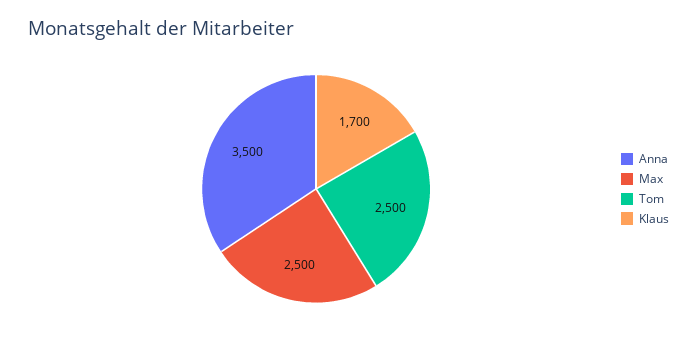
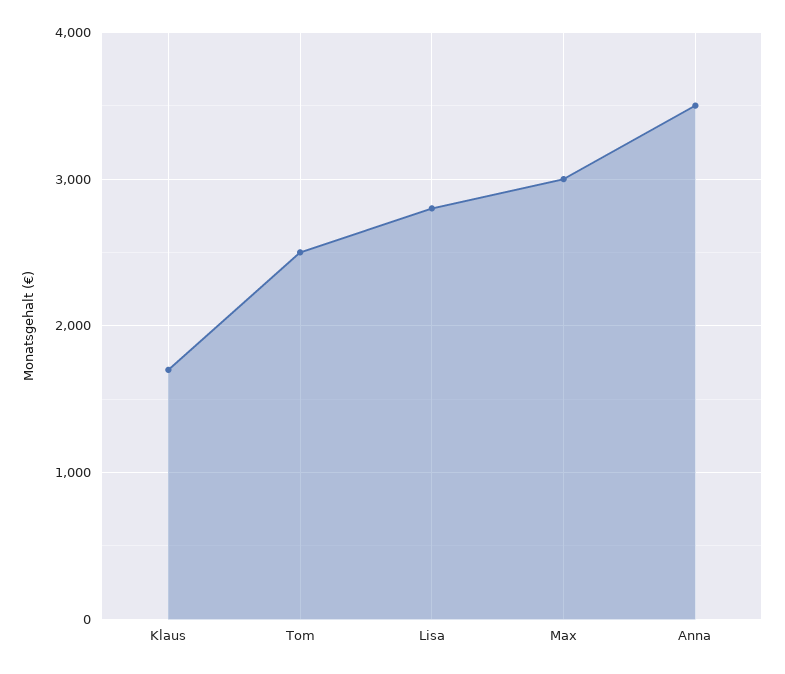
  {
    "Anna": 3500,
-   "Max": 2500,
+   "Max": 3000,
    "Tom": 2500,
-   "Klaus": 1700
+   "Klaus": 1700,
+   "Lisa": 2800
  }

